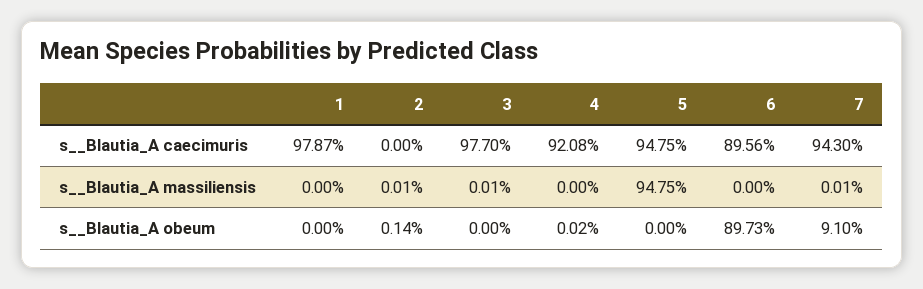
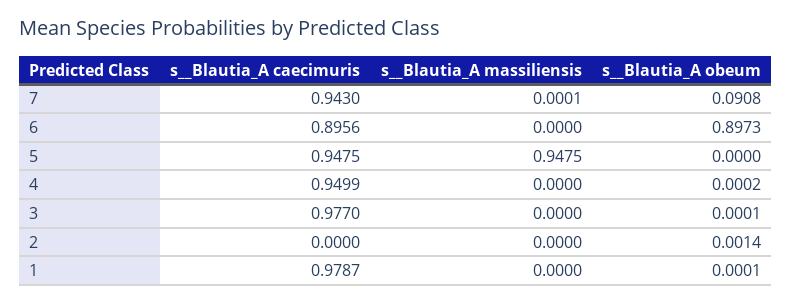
  {
    "1": {
      "s__Blautia_A caecimuris": 0.9787,
      "s__Blautia_A massiliensis": 0,
-     "s__Blautia_A obeum": 0
+     "s__Blautia_A obeum": 0.0001
    },
    "2": {
      "s__Blautia_A caecimuris": 0,
-     "s__Blautia_A massiliensis": 0.0001,
+     "s__Blautia_A massiliensis": 0,
      "s__Blautia_A obeum": 0.0014
    },
    "3": {
      "s__Blautia_A caecimuris": 0.977,
-     "s__Blautia_A massiliensis": 0.0001,
+     "s__Blautia_A massiliensis": 0,
-     "s__Blautia_A obeum": 0
+     "s__Blautia_A obeum": 0.0001
    },
    "4": {
-     "s__Blautia_A caecimuris": 0.9208,
+     "s__Blautia_A caecimuris": 0.9499,
      "s__Blautia_A massiliensis": 0,
      "s__Blautia_A obeum": 0.0002
    },
    "5": {
      "s__Blautia_A caecimuris": 0.9475,
      "s__Blautia_A massiliensis": 0.9475,
      "s__Blautia_A obeum": 0
    },
    "6": {
      "s__Blautia_A caecimuris": 0.8956,
      "s__Blautia_A massiliensis": 0,
      "s__Blautia_A obeum": 0.8973
    },
    "7": {
      "s__Blautia_A caecimuris": 0.943,
      "s__Blautia_A massiliensis": 0.0001,
-     "s__Blautia_A obeum": 0.091
+     "s__Blautia_A obeum": 0.0908
    }
  }

